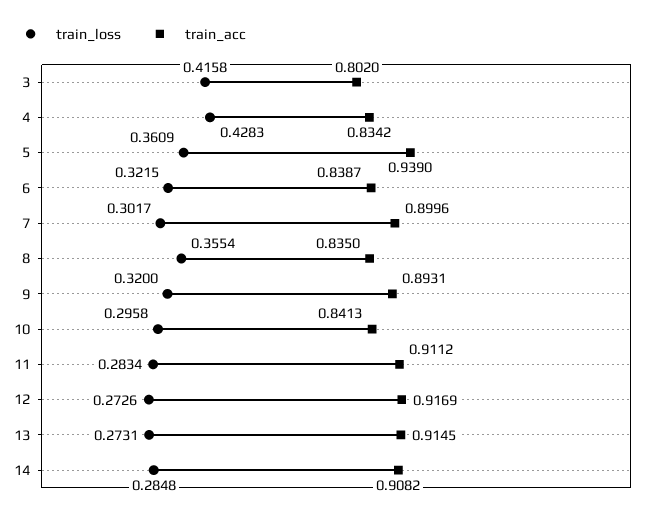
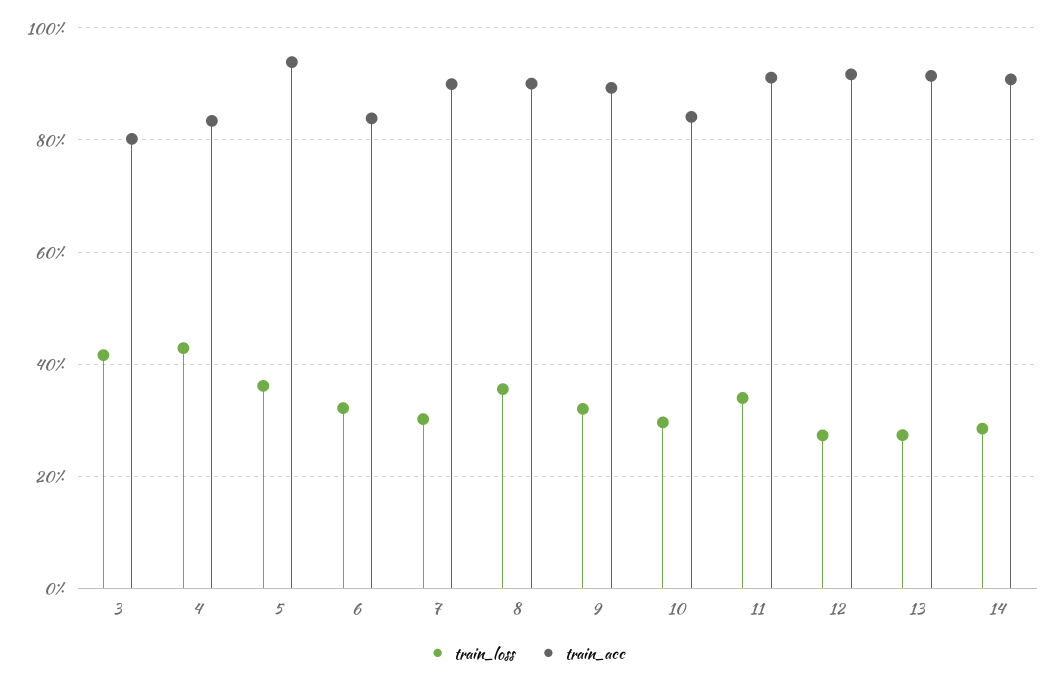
  {
    "train_loss": {
      "3": 0.4158,
      "4": 0.4283,
      "5": 0.3609,
      "6": 0.3215,
      "7": 0.3017,
      "8": 0.3554,
      "9": 0.32,
      "10": 0.2958,
-     "11": 0.2834,
+     "11": 0.34,
      "12": 0.2726,
      "13": 0.2731,
      "14": 0.2848
    },
    "train_acc": {
      "3": 0.802,
      "4": 0.8342,
      "5": 0.939,
      "6": 0.8387,
      "7": 0.8996,
-     "8": 0.835,
+     "8": 0.9,
      "9": 0.8931,
      "10": 0.8413,
      "11": 0.9112,
      "12": 0.9169,
      "13": 0.9145,
      "14": 0.9082
    }
  }

